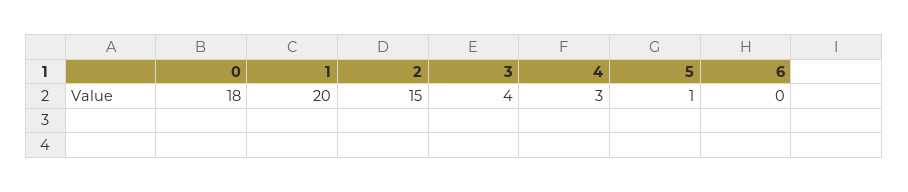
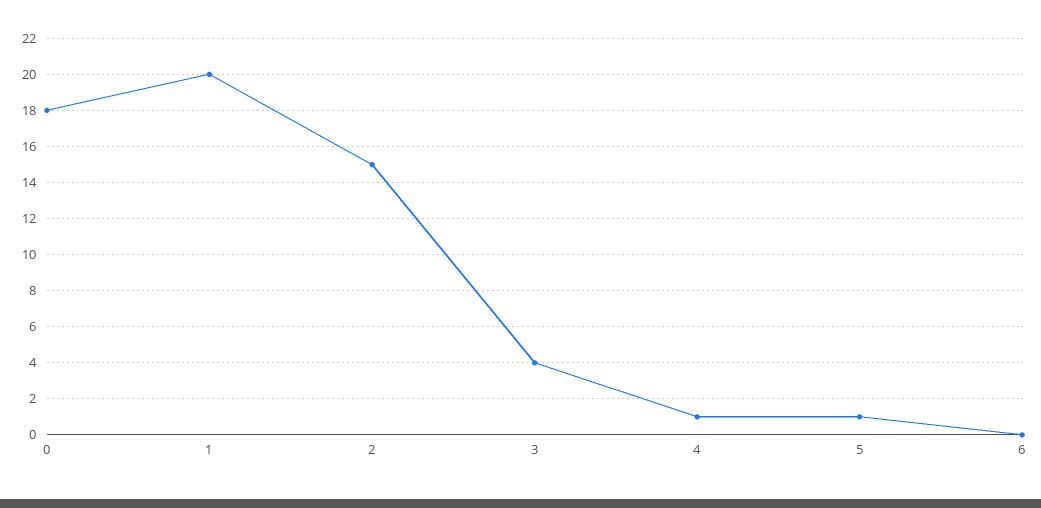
  {
    "0": 18,
    "1": 20,
    "2": 15,
    "3": 4,
-   "4": 3,
+   "4": 1,
    "5": 1,
    "6": 0
  }

